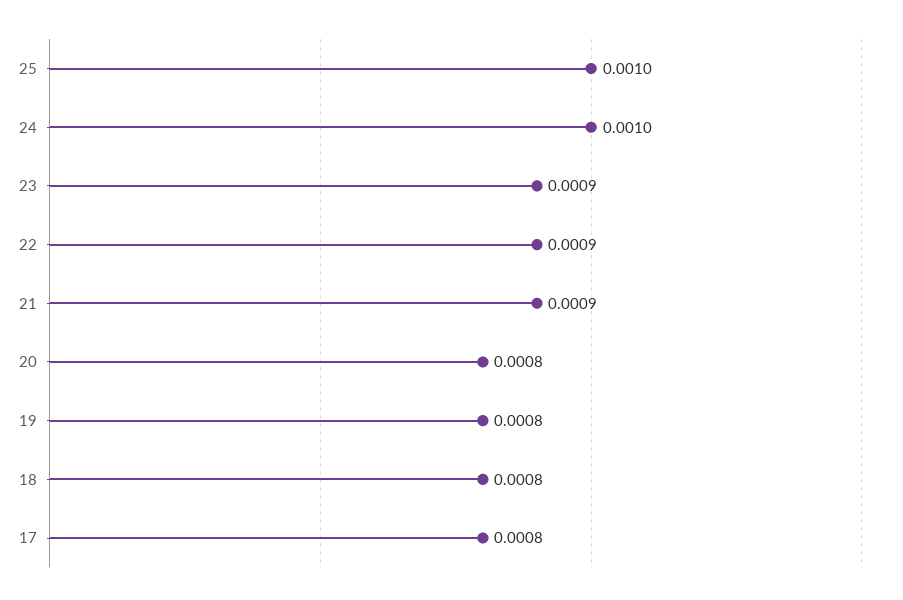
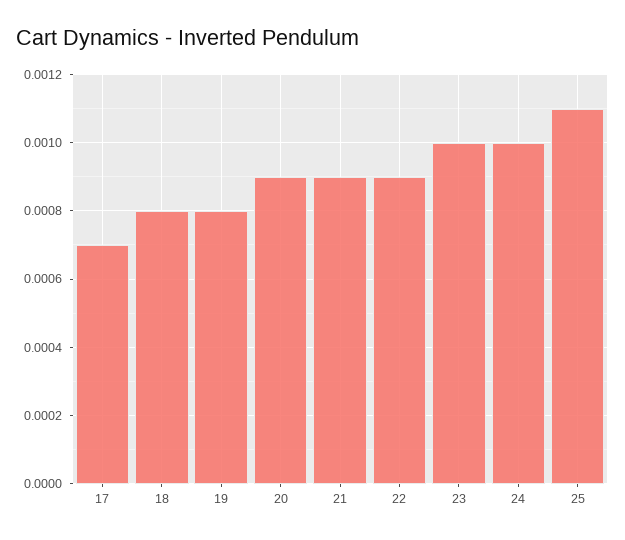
  {
-   "25": 0.001,
+   "25": 0.0011,
    "24": 0.001,
-   "23": 0.0009,
+   "23": 0.001,
    "22": 0.0009,
    "21": 0.0009,
-   "20": 0.0008,
+   "20": 0.0009,
    "19": 0.0008,
    "18": 0.0008,
-   "17": 0.0008
+   "17": 0.0007
  }

